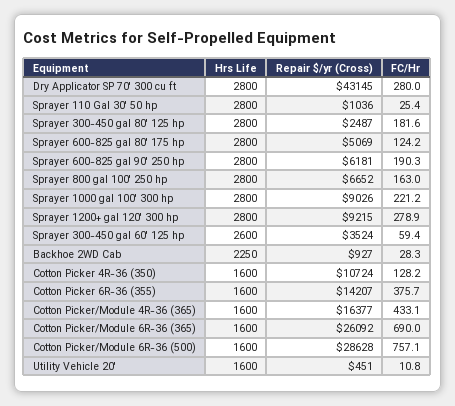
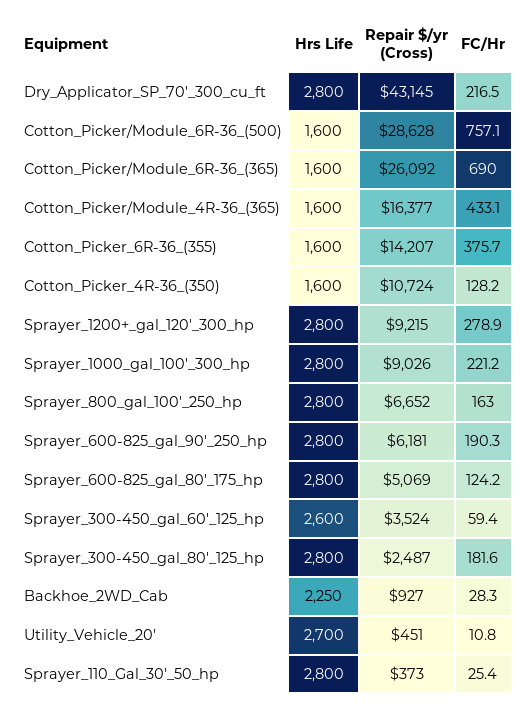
  {
    "Hrs Life": {
      "Dry Applicator SP 70' 300 cu ft": 2800,
      "Sprayer 110 Gal 30' 50 hp": 2800,
      "Sprayer 300-450 gal 80' 125 hp": 2800,
      "Sprayer 600-825 gal 80' 175 hp": 2800,
      "Sprayer 600-825 gal 90' 250 hp": 2800,
      "Sprayer 800 gal 100' 250 hp": 2800,
      "Sprayer 1000 gal 100' 300 hp": 2800,
      "Sprayer 1200+ gal 120' 300 hp": 2800,
      "Sprayer 300-450 gal 60' 125 hp": 2600,
      "Backhoe 2WD Cab": 2250,
      "Cotton Picker 4R-36 (350)": 1600,
      "Cotton Picker 6R-36 (355)": 1600,
      "Cotton Picker/Module 4R-36 (365)": 1600,
      "Cotton Picker/Module 6R-36 (365)": 1600,
      "Cotton Picker/Module 6R-36 (500)": 1600,
-     "Utility Vehicle 20'": 1600
+     "Utility Vehicle 20'": 2700
    },
    "Repair $/yr (Cross)": {
      "Dry Applicator SP 70' 300 cu ft": 43145,
-     "Sprayer 110 Gal 30' 50 hp": 1036,
+     "Sprayer 110 Gal 30' 50 hp": 373,
      "Sprayer 300-450 gal 80' 125 hp": 2487,
      "Sprayer 600-825 gal 80' 175 hp": 5069,
      "Sprayer 600-825 gal 90' 250 hp": 6181,
      "Sprayer 800 gal 100' 250 hp": 6652,
      "Sprayer 1000 gal 100' 300 hp": 9026,
      "Sprayer 1200+ gal 120' 300 hp": 9215,
      "Sprayer 300-450 gal 60' 125 hp": 3524,
      "Backhoe 2WD Cab": 927,
      "Cotton Picker 4R-36 (350)": 10724,
      "Cotton Picker 6R-36 (355)": 14207,
      "Cotton Picker/Module 4R-36 (365)": 16377,
      "Cotton Picker/Module 6R-36 (365)": 26092,
      "Cotton Picker/Module 6R-36 (500)": 28628,
      "Utility Vehicle 20'": 451
    },
    "FC/Hr": {
-     "Dry Applicator SP 70' 300 cu ft": 280,
+     "Dry Applicator SP 70' 300 cu ft": 216.5,
      "Sprayer 110 Gal 30' 50 hp": 25.4,
      "Sprayer 300-450 gal 80' 125 hp": 181.6,
      "Sprayer 600-825 gal 80' 175 hp": 124.2,
      "Sprayer 600-825 gal 90' 250 hp": 190.3,
      "Sprayer 800 gal 100' 250 hp": 163,
      "Sprayer 1000 gal 100' 300 hp": 221.2,
      "Sprayer 1200+ gal 120' 300 hp": 278.9,
      "Sprayer 300-450 gal 60' 125 hp": 59.4,
      "Backhoe 2WD Cab": 28.3,
      "Cotton Picker 4R-36 (350)": 128.2,
      "Cotton Picker 6R-36 (355)": 375.7,
      "Cotton Picker/Module 4R-36 (365)": 433.1,
      "Cotton Picker/Module 6R-36 (365)": 690,
      "Cotton Picker/Module 6R-36 (500)": 757.1,
      "Utility Vehicle 20'": 10.8
    }
  }

